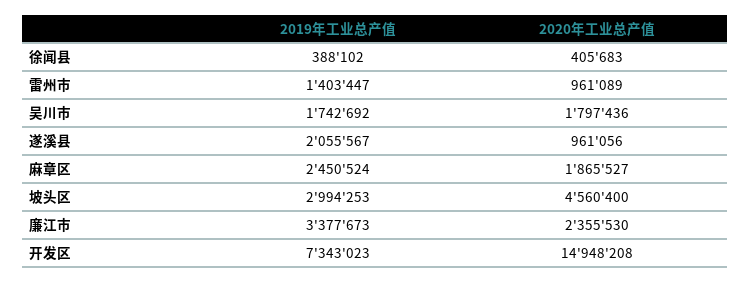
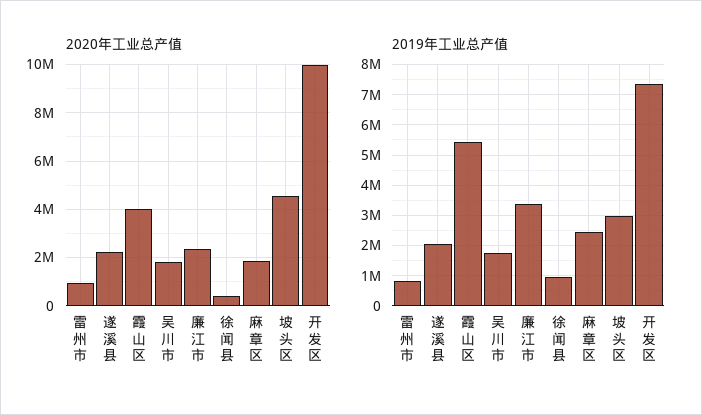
  {
    "2019年工业总产值": {
-     "徐闻县": 388102,
+     "徐闻县": 1000000,
-     "雷州市": 1403447,
+     "雷州市": 800000,
      "吴川市": 1742692,
      "遂溪县": 2055567,
      "麻章区": 2450524,
      "坡头区": 2994253,
      "廉江市": 3377673,
-     "开发区": 7343023
+     "开发区": 7343023,
+     "霞山区": 5400000
    },
    "2020年工业总产值": {
      "徐闻县": 405683,
      "雷州市": 961089,
      "吴川市": 1797436,
-     "遂溪县": 961056,
+     "遂溪县": 2250000,
      "麻章区": 1865527,
      "坡头区": 4560400,
      "廉江市": 2355530,
-     "开发区": 14948208
+     "开发区": 10000000,
+     "霞山区": 4000000
    }
  }

